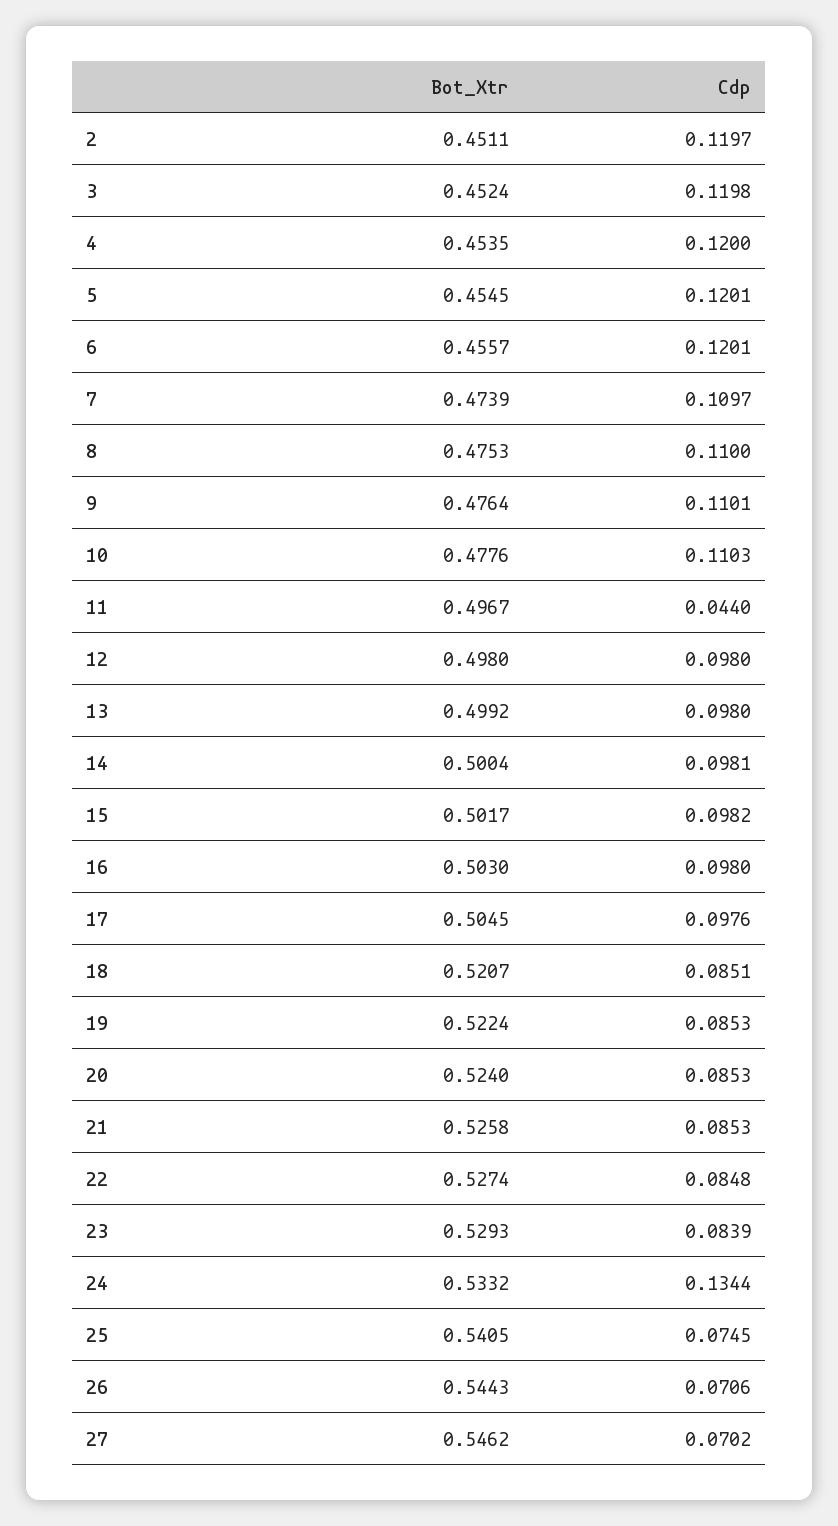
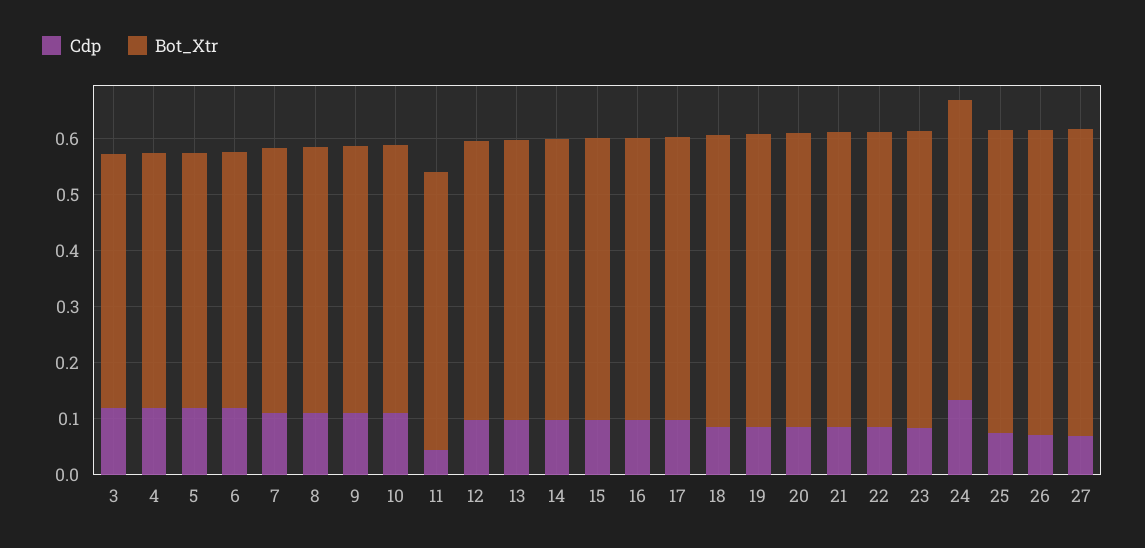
  {
    "Bot_Xtr": {
-     "2": 0.4511,
      "3": 0.4524,
      "4": 0.4535,
      "5": 0.4545,
      "6": 0.4557,
      "7": 0.4739,
      "8": 0.4753,
      "9": 0.4764,
      "10": 0.4776,
      "11": 0.4967,
      "12": 0.498,
      "13": 0.4992,
      "14": 0.5004,
      "15": 0.5017,
      "16": 0.503,
      "17": 0.5045,
      "18": 0.5207,
      "19": 0.5224,
      "20": 0.524,
      "21": 0.5258,
      "22": 0.5274,
      "23": 0.5293,
      "24": 0.5332,
      "25": 0.5405,
      "26": 0.5443,
      "27": 0.5462
    },
    "Cdp": {
-     "2": 0.1197,
      "3": 0.1198,
      "4": 0.12,
      "5": 0.1201,
      "6": 0.1201,
      "7": 0.1097,
      "8": 0.11,
      "9": 0.1101,
      "10": 0.1103,
      "11": 0.044,
      "12": 0.098,
      "13": 0.098,
      "14": 0.0981,
      "15": 0.0982,
      "16": 0.098,
      "17": 0.0976,
      "18": 0.0851,
      "19": 0.0853,
      "20": 0.0853,
      "21": 0.0853,
      "22": 0.0848,
      "23": 0.0839,
      "24": 0.1344,
      "25": 0.0745,
      "26": 0.0706,
      "27": 0.0702
    }
  }

